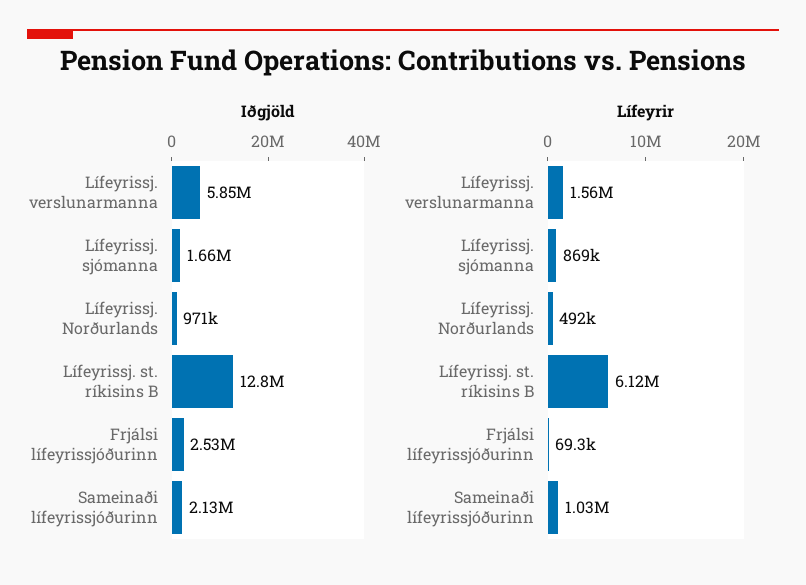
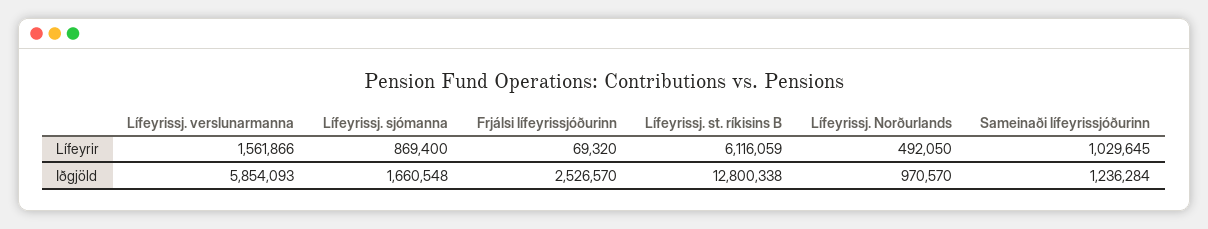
  {
    "Iðgjöld": {
      "Lífeyrissj. verslunarmanna": 5854093,
      "Lífeyrissj. sjómanna": 1660548,
      "Lífeyrissj. Norðurlands": 970570,
      "Lífeyrissj. st. ríkisins B": 12800338,
      "Frjálsi lífeyrissjóðurinn": 2526570,
-     "Sameinaði lífeyrissjóðurinn": 2130000
+     "Sameinaði lífeyrissjóðurinn": 1236284
    },
    "Lífeyrir": {
      "Lífeyrissj. verslunarmanna": 1561866,
      "Lífeyrissj. sjómanna": 869400,
      "Lífeyrissj. Norðurlands": 492050,
      "Lífeyrissj. st. ríkisins B": 6116059,
      "Frjálsi lífeyrissjóðurinn": 69320,
      "Sameinaði lífeyrissjóðurinn": 1029645
    }
  }

